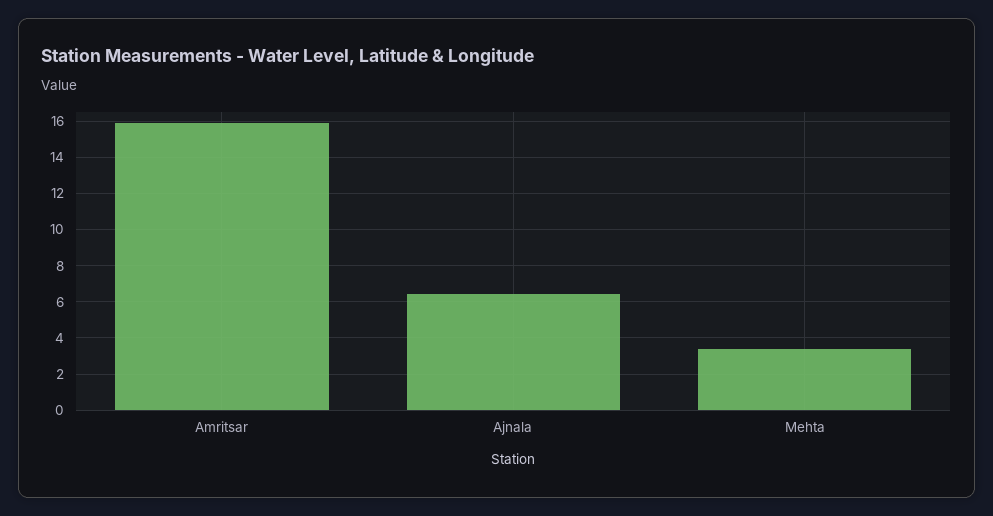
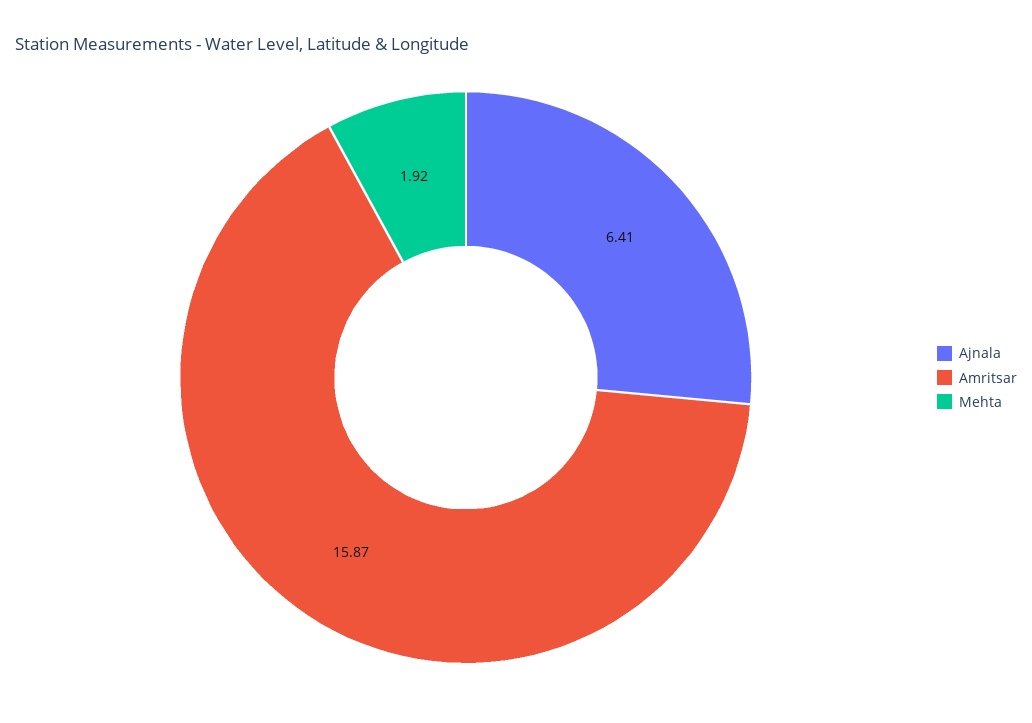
  {
    "Amritsar": 15.87,
    "Ajnala": 6.41,
-   "Mehta": 3.5
+   "Mehta": 1.92
  }

